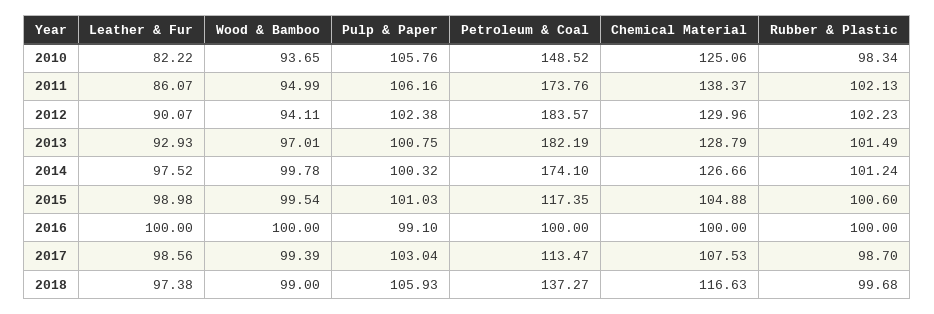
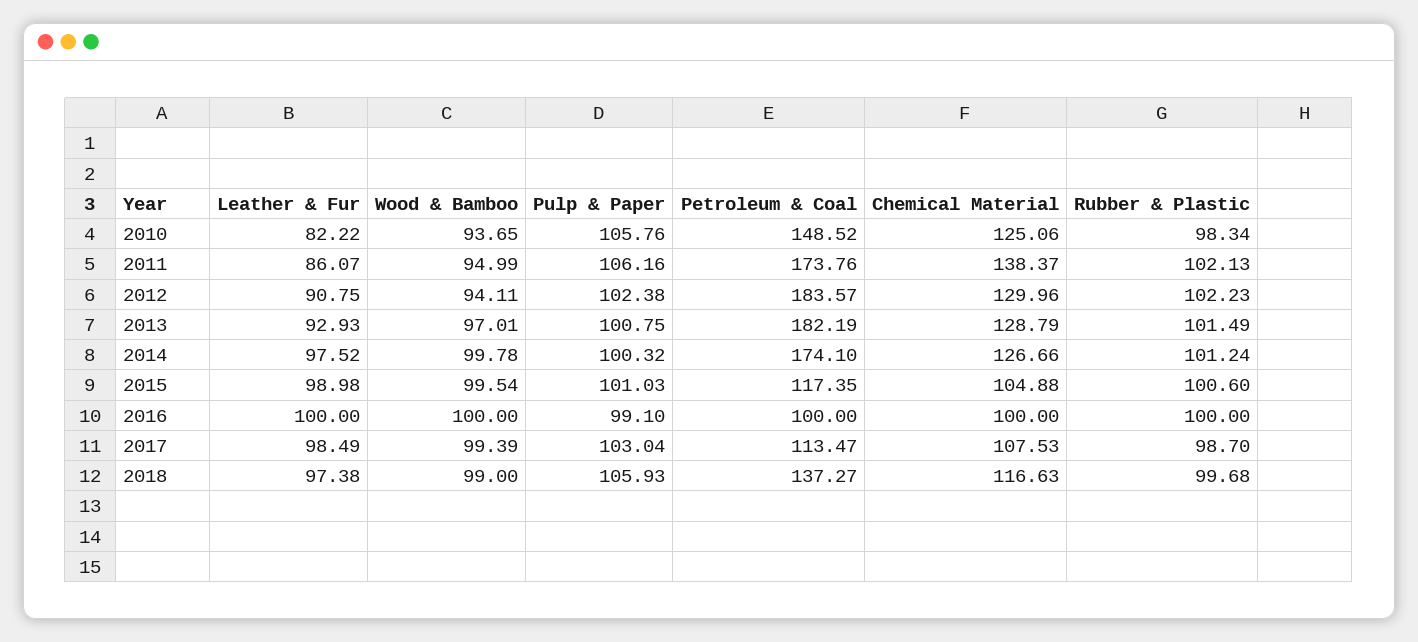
  {
    "Leather & Fur": {
      "2010": 82.22,
      "2011": 86.07,
-     "2012": 90.07,
+     "2012": 90.75,
      "2013": 92.93,
      "2014": 97.52,
      "2015": 98.98,
      "2016": 100,
-     "2017": 98.56,
+     "2017": 98.49,
      "2018": 97.38
    },
    "Wood & Bamboo": {
      "2010": 93.65,
      "2011": 94.99,
      "2012": 94.11,
      "2013": 97.01,
      "2014": 99.78,
      "2015": 99.54,
      "2016": 100,
      "2017": 99.39,
      "2018": 99
    },
    "Pulp & Paper": {
      "2010": 105.76,
      "2011": 106.16,
      "2012": 102.38,
      "2013": 100.75,
      "2014": 100.32,
      "2015": 101.03,
      "2016": 99.1,
      "2017": 103.04,
      "2018": 105.93
    },
    "Petroleum & Coal": {
      "2010": 148.52,
      "2011": 173.76,
      "2012": 183.57,
      "2013": 182.19,
      "2014": 174.1,
      "2015": 117.35,
      "2016": 100,
      "2017": 113.47,
      "2018": 137.27
    },
    "Chemical Material": {
      "2010": 125.06,
      "2011": 138.37,
      "2012": 129.96,
      "2013": 128.79,
      "2014": 126.66,
      "2015": 104.88,
      "2016": 100,
      "2017": 107.53,
      "2018": 116.63
    },
    "Rubber & Plastic": {
      "2010": 98.34,
      "2011": 102.13,
      "2012": 102.23,
      "2013": 101.49,
      "2014": 101.24,
      "2015": 100.6,
      "2016": 100,
      "2017": 98.7,
      "2018": 99.68
    }
  }

